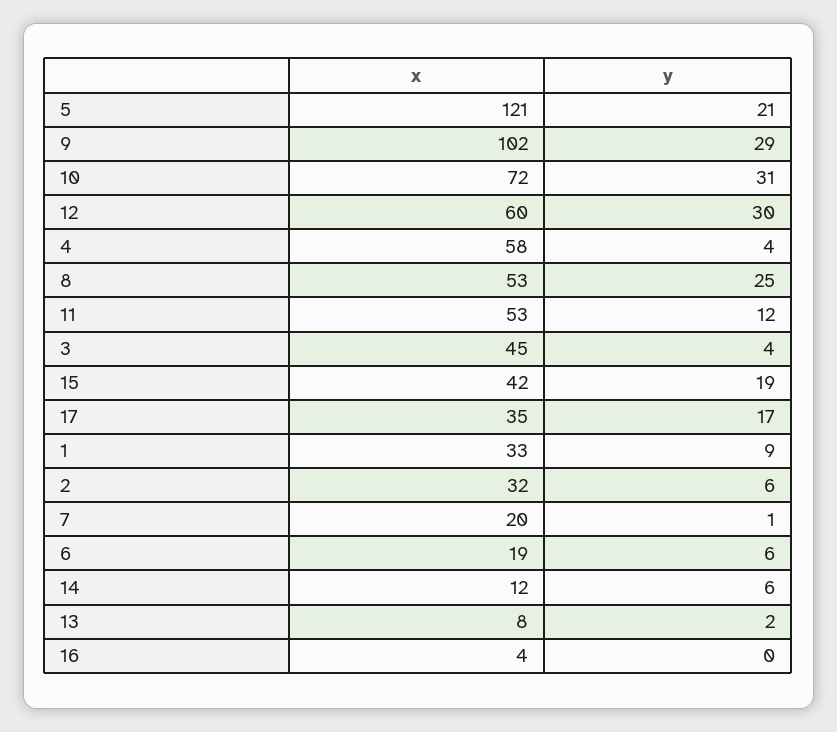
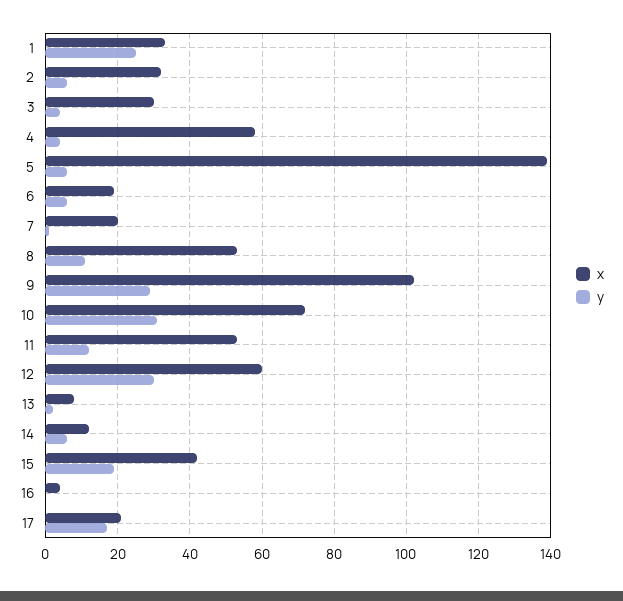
  {
    "x": {
-     "5": 121,
+     "5": 140,
      "9": 102,
      "10": 72,
      "12": 60,
      "4": 58,
      "8": 53,
      "11": 53,
-     "3": 45,
+     "3": 30,
      "15": 42,
-     "17": 35,
+     "17": 20,
      "1": 33,
      "2": 32,
      "7": 20,
      "6": 19,
      "14": 12,
      "13": 8,
      "16": 4
    },
    "y": {
-     "5": 21,
+     "5": 5,
      "9": 29,
      "10": 31,
      "12": 30,
      "4": 4,
-     "8": 25,
+     "8": 10,
      "11": 12,
      "3": 4,
      "15": 19,
      "17": 17,
-     "1": 9,
+     "1": 25,
      "2": 6,
      "7": 1,
      "6": 6,
      "14": 6,
      "13": 2,
      "16": 0
    }
  }

